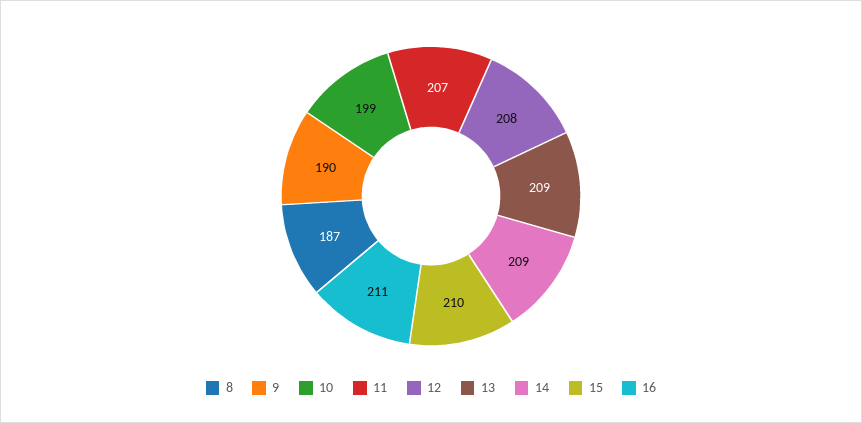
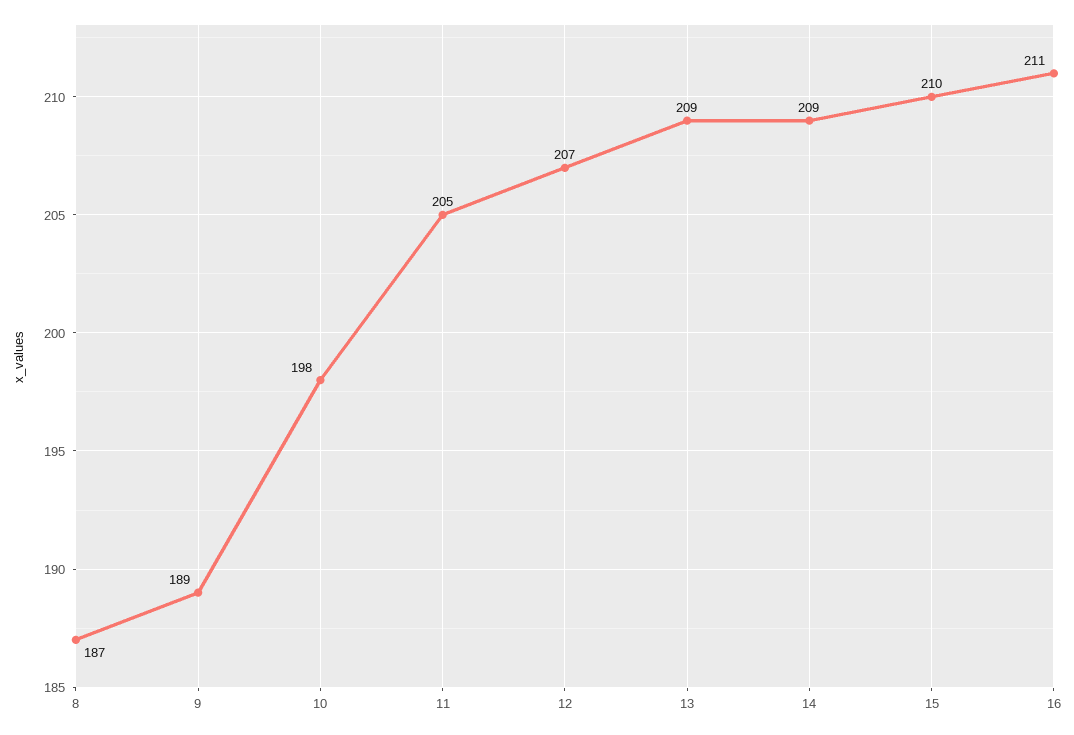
  {
    "8": 187,
-   "9": 190,
+   "9": 189,
-   "10": 199,
+   "10": 198,
-   "11": 207,
+   "11": 205,
-   "12": 208,
+   "12": 207,
    "13": 209,
    "14": 209,
    "15": 210,
    "16": 211
  }

